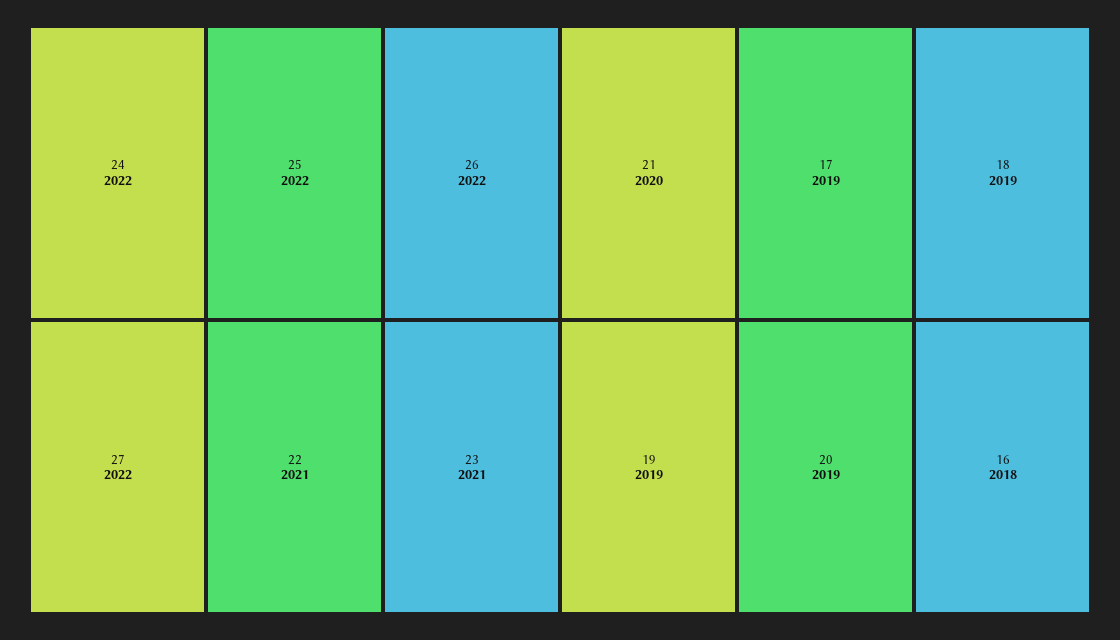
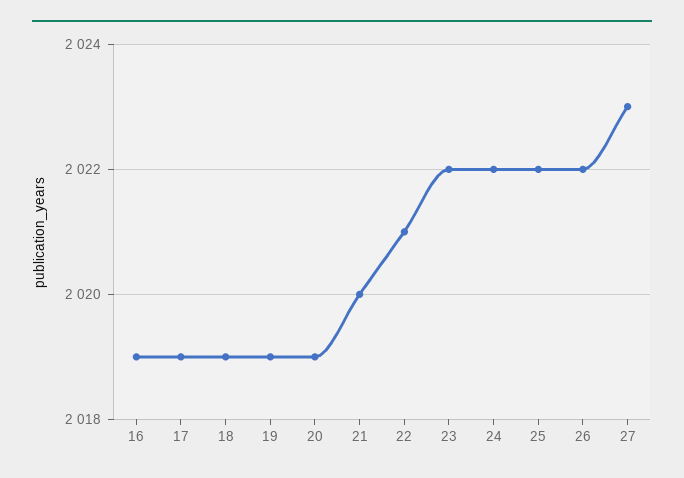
  {
    "24": 2022,
    "25": 2022,
    "26": 2022,
-   "27": 2022,
+   "27": 2023,
    "22": 2021,
-   "23": 2021,
+   "23": 2022,
    "21": 2020,
    "17": 2019,
    "18": 2019,
    "19": 2019,
    "20": 2019,
-   "16": 2018
+   "16": 2019
  }

